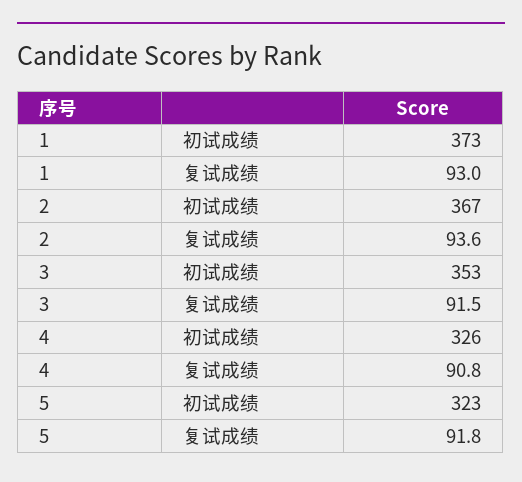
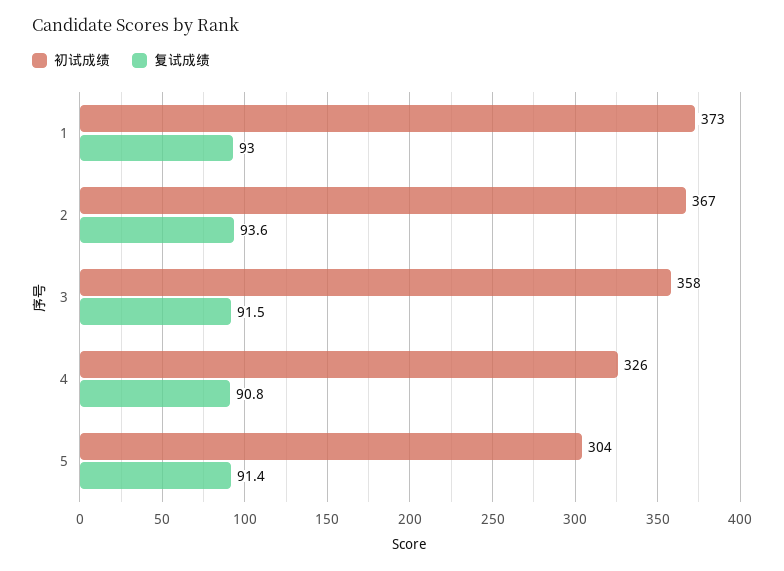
  {
    "初试成绩": {
      "1": 373,
      "2": 367,
-     "3": 353,
+     "3": 358,
      "4": 326,
-     "5": 323
+     "5": 304
    },
    "复试成绩": {
      "1": 93,
      "2": 93.6,
      "3": 91.5,
      "4": 90.8,
-     "5": 91.8
+     "5": 91.4
    }
  }

